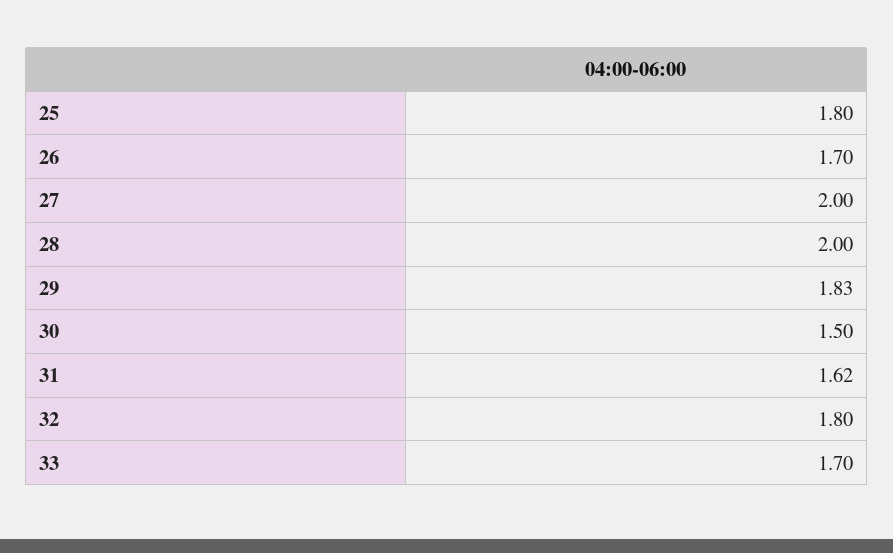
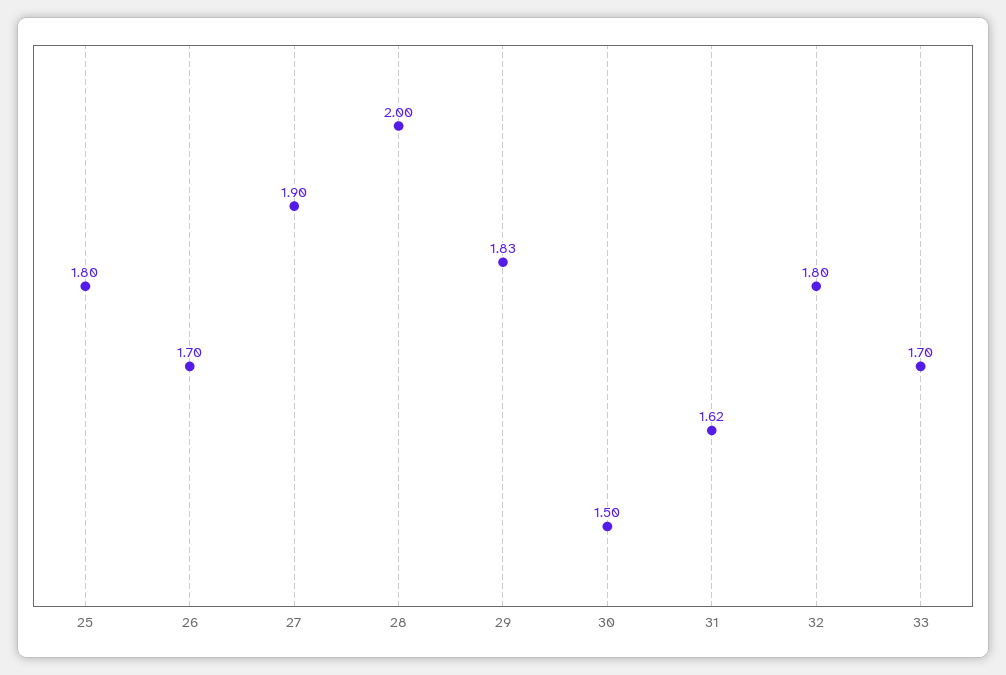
  {
    "25": 1.8,
    "26": 1.7,
-   "27": 2,
+   "27": 1.9,
    "28": 2,
    "29": 1.83,
    "30": 1.5,
    "31": 1.62,
    "32": 1.8,
    "33": 1.7
  }

